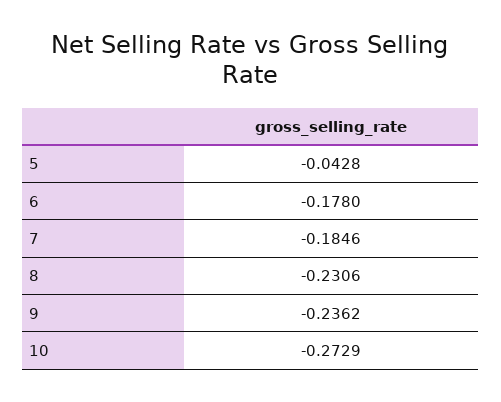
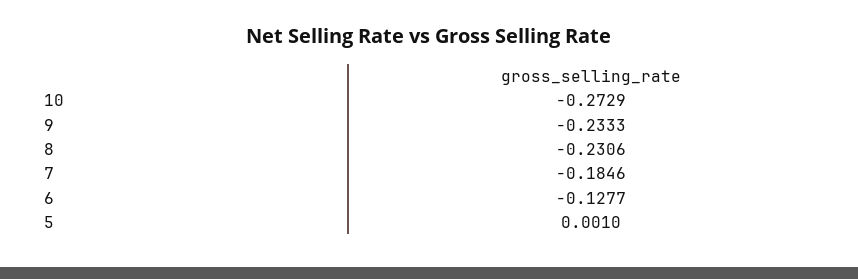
  {
-   "5": -0.0428,
+   "5": 0.001,
-   "6": -0.178,
+   "6": -0.1277,
    "7": -0.1846,
    "8": -0.2306,
-   "9": -0.2362,
+   "9": -0.2333,
    "10": -0.2729
  }

